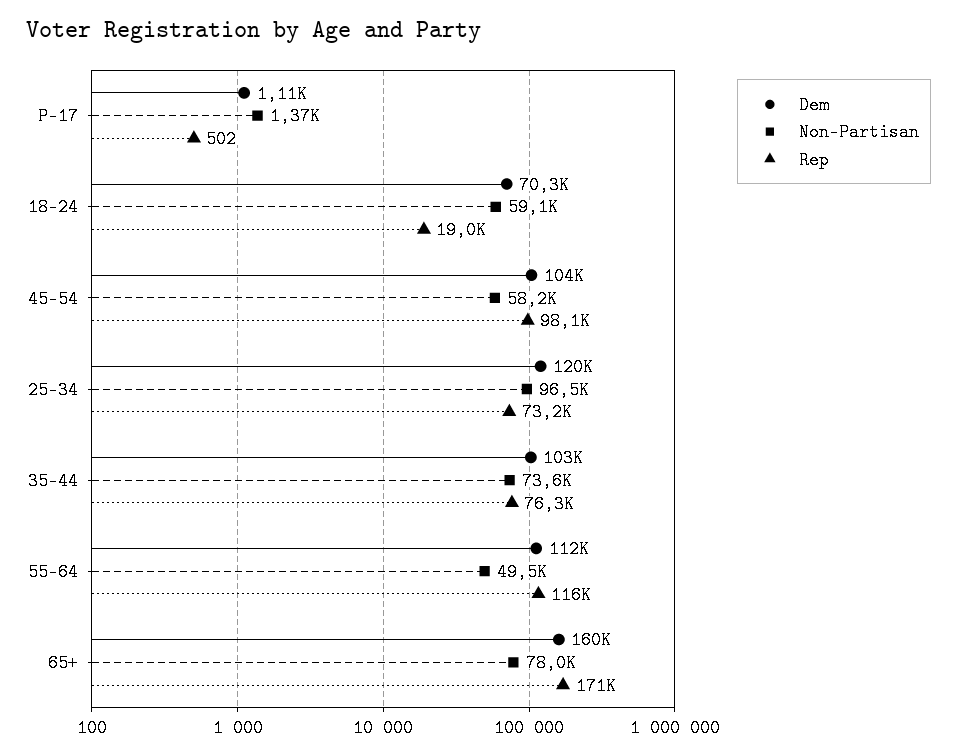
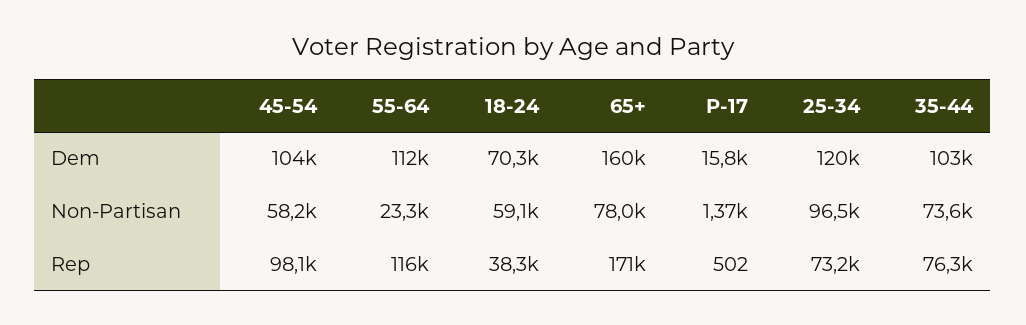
  {
    "Dem": {
-     "P-17": 1110,
+     "P-17": 15800,
      "18-24": 70300,
      "45-54": 104000,
      "25-34": 120000,
      "35-44": 103000,
      "55-64": 112000,
      "65+": 160000
    },
    "Non-Partisan": {
      "P-17": 1370,
      "18-24": 59100,
      "45-54": 58200,
      "25-34": 96500,
      "35-44": 73600,
-     "55-64": 49500,
+     "55-64": 23300,
      "65+": 78000
    },
    "Rep": {
      "P-17": 502,
-     "18-24": 19000,
+     "18-24": 38300,
      "45-54": 98100,
      "25-34": 73200,
      "35-44": 76300,
      "55-64": 116000,
      "65+": 171000
    }
  }

